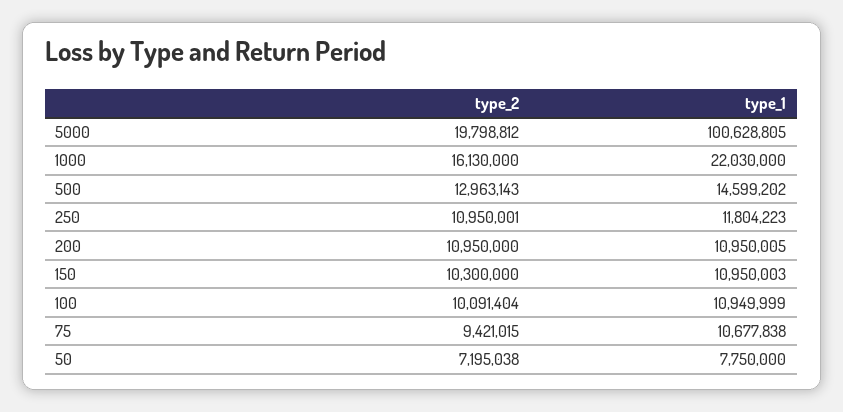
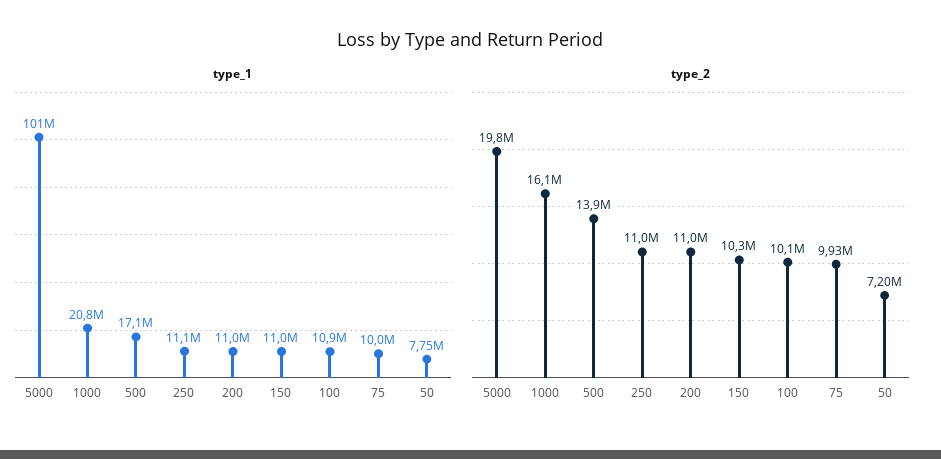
  {
    "type_2": {
      "5000": 19798812,
      "1000": 16130000,
-     "500": 12963143,
+     "500": 13900000,
      "250": 10950001,
      "200": 10950000,
      "150": 10300000,
      "100": 10091404,
-     "75": 9421015,
+     "75": 9930000,
      "50": 7195038
    },
    "type_1": {
      "5000": 100628805,
-     "1000": 22030000,
+     "1000": 20800000,
-     "500": 14599202,
+     "500": 17100000,
-     "250": 11804223,
+     "250": 11100000,
      "200": 10950005,
      "150": 10950003,
      "100": 10949999,
-     "75": 10677838,
+     "75": 10000000,
      "50": 7750000
    }
  }

